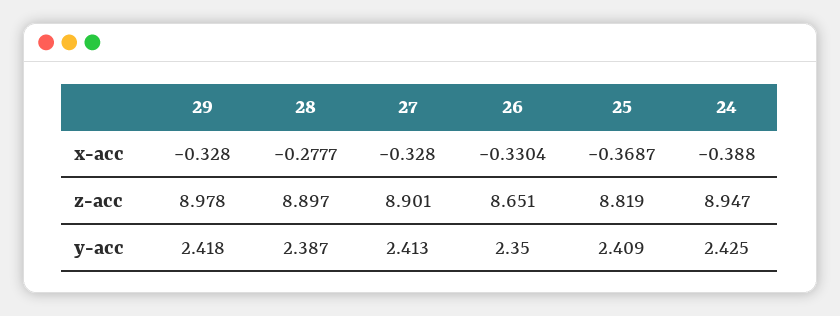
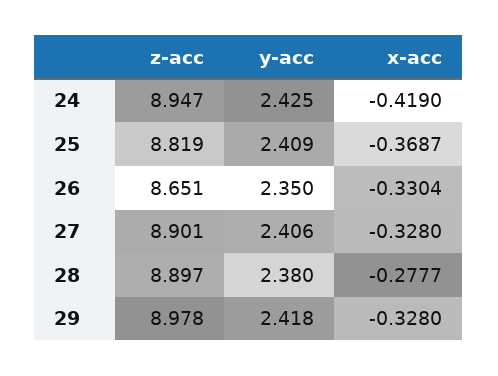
  {
    "29": {
      "x-acc": -0.328,
      "z-acc": 8.978,
      "y-acc": 2.418
    },
    "28": {
      "x-acc": -0.2777,
      "z-acc": 8.897,
-     "y-acc": 2.387
+     "y-acc": 2.38
    },
    "27": {
      "x-acc": -0.328,
      "z-acc": 8.901,
-     "y-acc": 2.413
+     "y-acc": 2.406
    },
    "26": {
      "x-acc": -0.3304,
      "z-acc": 8.651,
      "y-acc": 2.35
    },
    "25": {
      "x-acc": -0.3687,
      "z-acc": 8.819,
      "y-acc": 2.409
    },
    "24": {
-     "x-acc": -0.388,
+     "x-acc": -0.419,
      "z-acc": 8.947,
      "y-acc": 2.425
    }
  }

